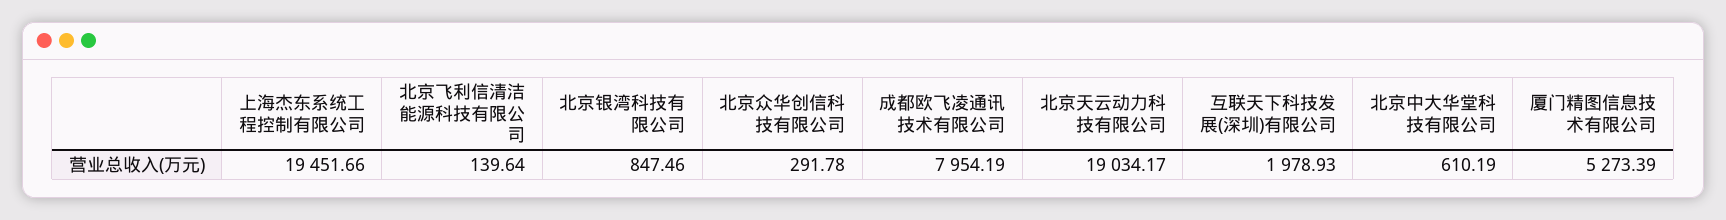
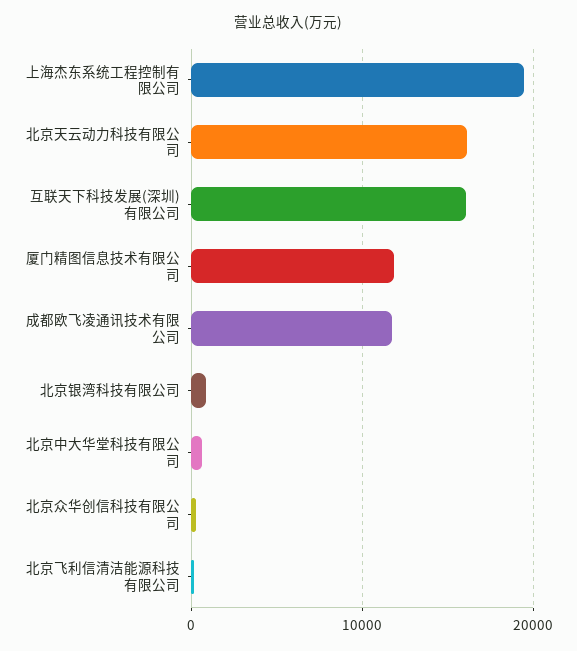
  {
    "上海杰东系统工程控制有限公司": 19451.66,
    "北京飞利信清洁能源科技有限公司": 139.64,
    "北京银湾科技有限公司": 847.46,
    "北京众华创信科技有限公司": 291.78,
-   "成都欧飞凌通讯技术有限公司": 7954.19,
+   "成都欧飞凌通讯技术有限公司": 12000,
-   "北京天云动力科技有限公司": 19034.17,
+   "北京天云动力科技有限公司": 16000,
-   "互联天下科技发展(深圳)有限公司": 1978.93,
+   "互联天下科技发展(深圳)有限公司": 16000,
    "北京中大华堂科技有限公司": 610.19,
-   "厦门精图信息技术有限公司": 5273.39
+   "厦门精图信息技术有限公司": 12000
  }

